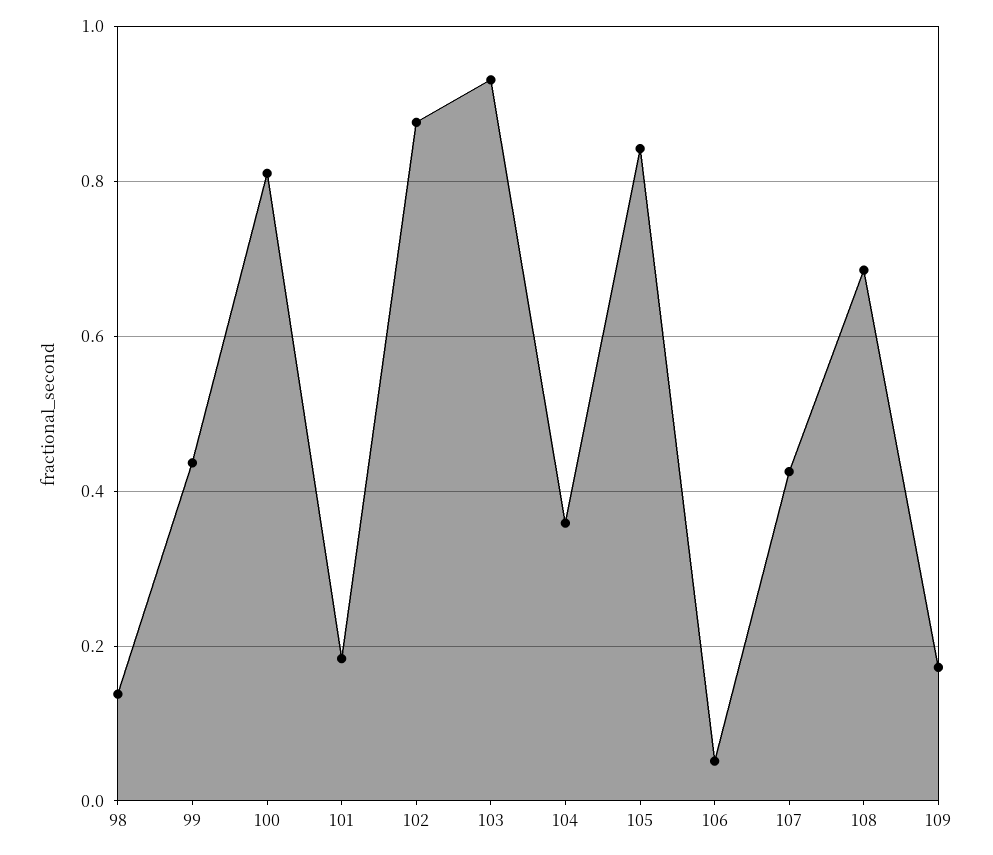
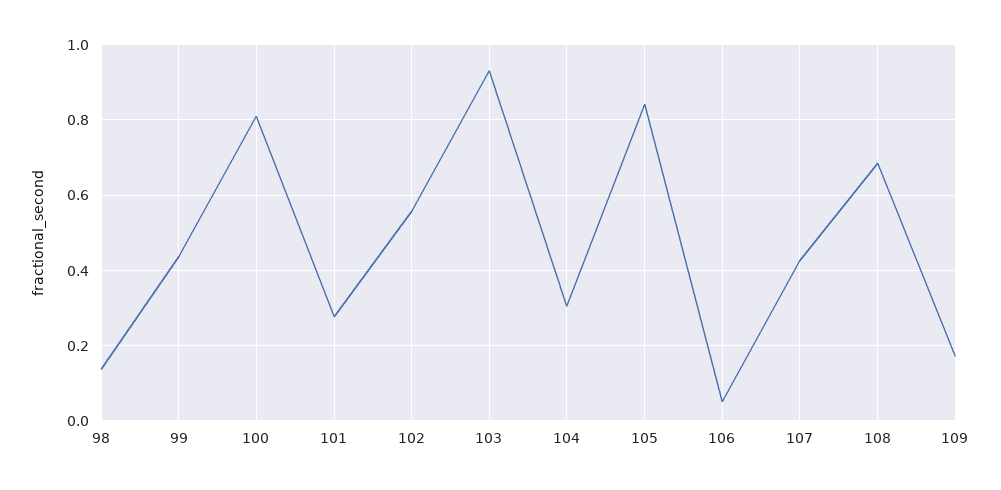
  {
    "98": 0.14,
    "99": 0.44,
    "100": 0.82,
-   "101": 0.18,
+   "101": 0.28,
-   "102": 0.88,
+   "102": 0.56,
    "103": 0.94,
-   "104": 0.36,
+   "104": 0.3,
    "105": 0.84,
    "106": 0.06,
    "107": 0.42,
    "108": 0.68,
    "109": 0.18
  }

